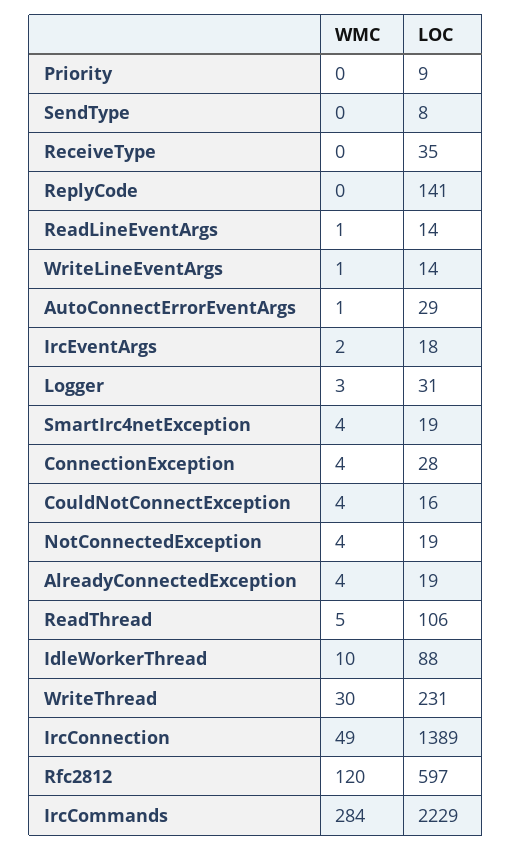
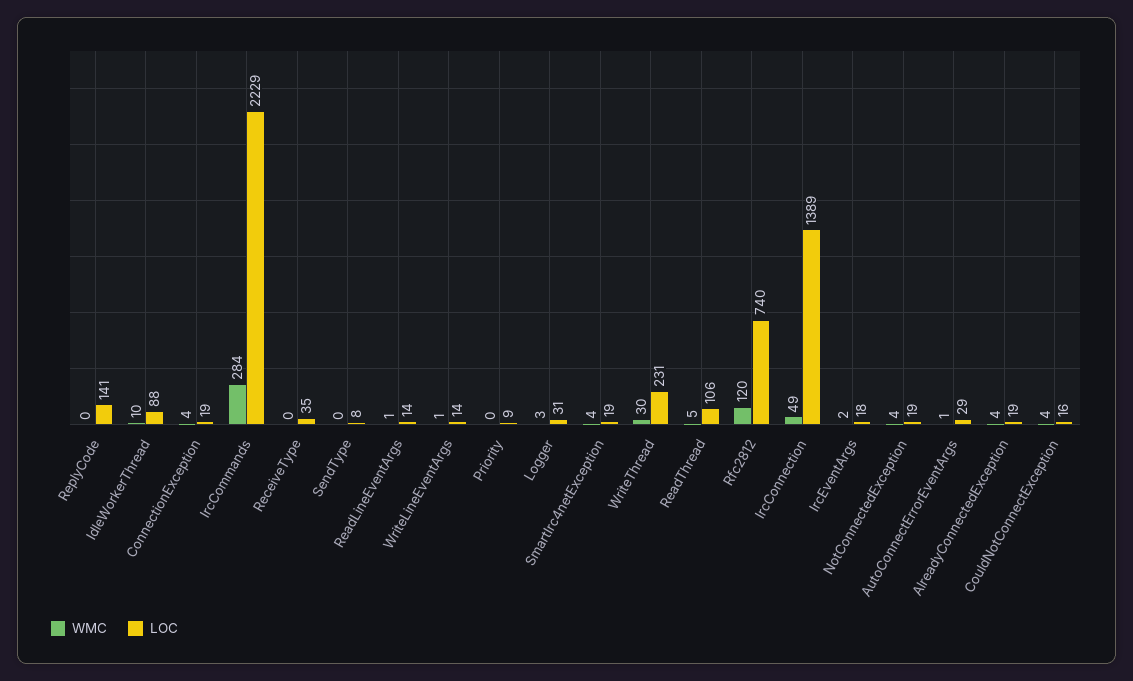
  {
    "WMC": {
      "Priority": 0,
      "SendType": 0,
      "ReceiveType": 0,
      "ReplyCode": 0,
      "ReadLineEventArgs": 1,
      "WriteLineEventArgs": 1,
      "AutoConnectErrorEventArgs": 1,
      "IrcEventArgs": 2,
      "Logger": 3,
      "SmartIrc4netException": 4,
      "ConnectionException": 4,
      "CouldNotConnectException": 4,
      "NotConnectedException": 4,
      "AlreadyConnectedException": 4,
      "ReadThread": 5,
      "IdleWorkerThread": 10,
      "WriteThread": 30,
      "IrcConnection": 49,
      "Rfc2812": 120,
      "IrcCommands": 284
    },
    "LOC": {
      "Priority": 9,
      "SendType": 8,
      "ReceiveType": 35,
      "ReplyCode": 141,
      "ReadLineEventArgs": 14,
      "WriteLineEventArgs": 14,
      "AutoConnectErrorEventArgs": 29,
      "IrcEventArgs": 18,
      "Logger": 31,
      "SmartIrc4netException": 19,
-     "ConnectionException": 28,
+     "ConnectionException": 19,
      "CouldNotConnectException": 16,
      "NotConnectedException": 19,
      "AlreadyConnectedException": 19,
      "ReadThread": 106,
      "IdleWorkerThread": 88,
      "WriteThread": 231,
      "IrcConnection": 1389,
-     "Rfc2812": 597,
+     "Rfc2812": 740,
      "IrcCommands": 2229
    }
  }

